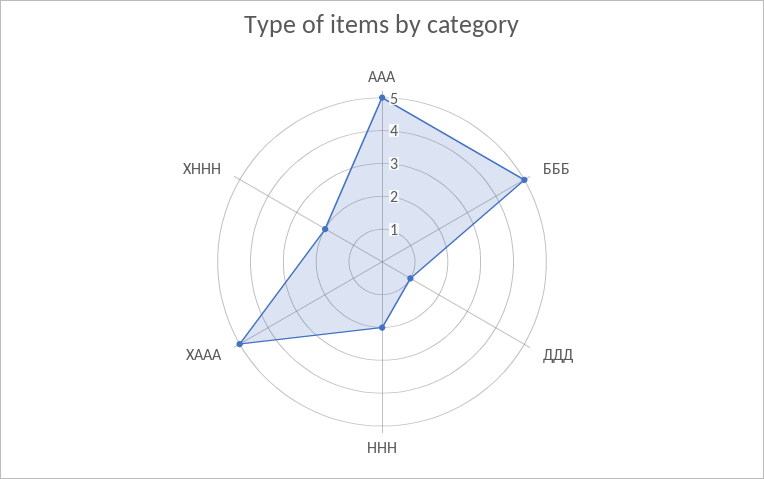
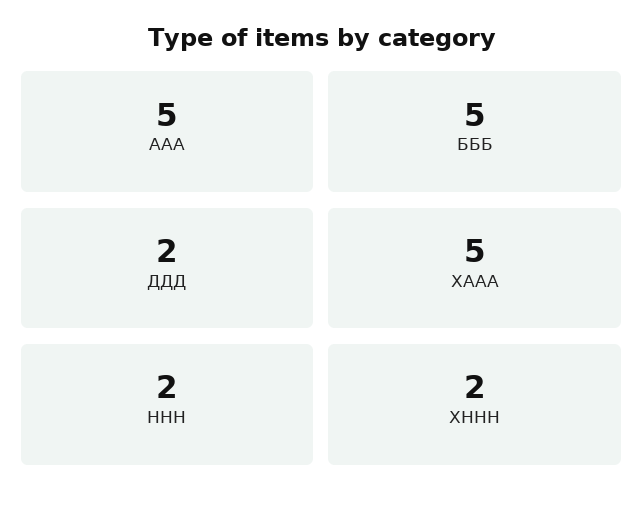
  {
    "ААА": 5,
    "БББ": 5,
-   "ДДД": 1,
+   "ДДД": 2,
    "ННН": 2,
    "ХААА": 5,
    "ХННН": 2
  }

